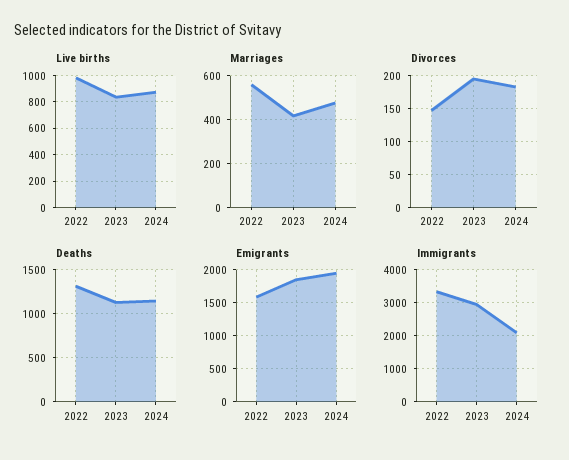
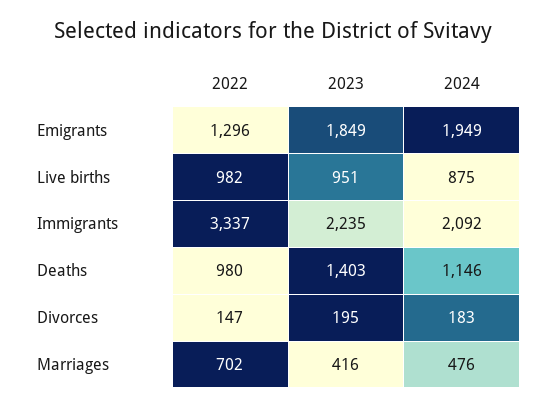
  {
    "Live births": {
      "2022": 982,
-     "2023": 850,
+     "2023": 951,
      "2024": 875
    },
    "Marriages": {
-     "2022": 550,
+     "2022": 702,
      "2023": 416,
      "2024": 476
    },
    "Divorces": {
      "2022": 147,
      "2023": 195,
      "2024": 183
    },
    "Deaths": {
-     "2022": 1300,
+     "2022": 980,
-     "2023": 1100,
+     "2023": 1403,
      "2024": 1146
    },
    "Emigrants": {
-     "2022": 1600,
+     "2022": 1296,
      "2023": 1849,
      "2024": 1949
    },
    "Immigrants": {
      "2022": 3337,
-     "2023": 3000,
+     "2023": 2235,
      "2024": 2092
    }
  }

